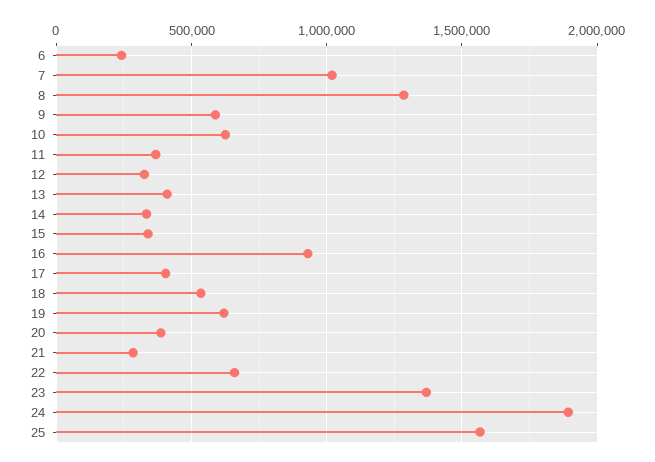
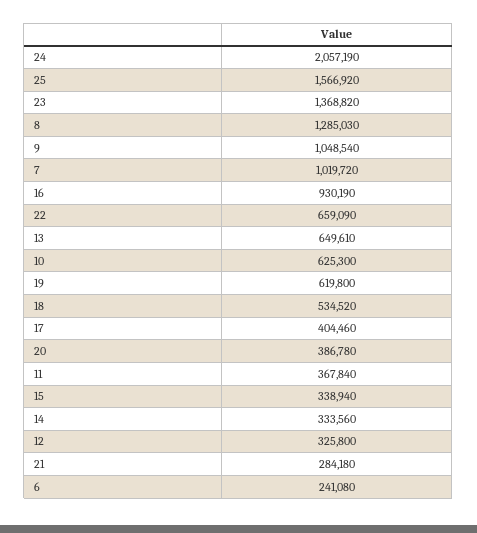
  {
    "6": 241080,
    "7": 1019720,
    "8": 1285030,
-   "9": 600000,
+   "9": 1048540,
    "10": 625300,
    "11": 367840,
    "12": 325800,
-   "13": 400000,
+   "13": 649610,
    "14": 333560,
    "15": 338940,
    "16": 930190,
    "17": 404460,
    "18": 534520,
    "19": 619800,
    "20": 386780,
    "21": 284180,
    "22": 659090,
    "23": 1368820,
-   "24": 1900000,
+   "24": 2057190,
    "25": 1566920
  }

